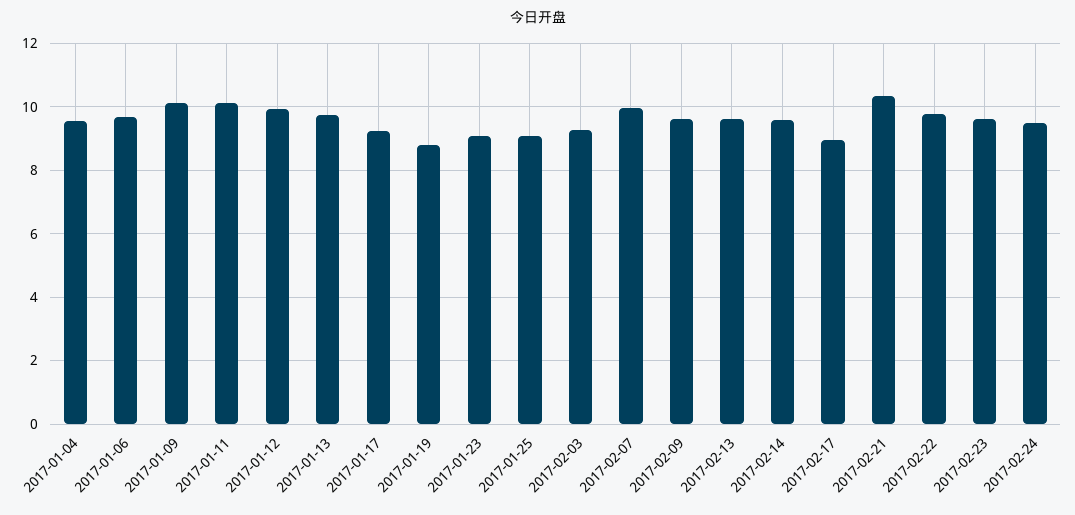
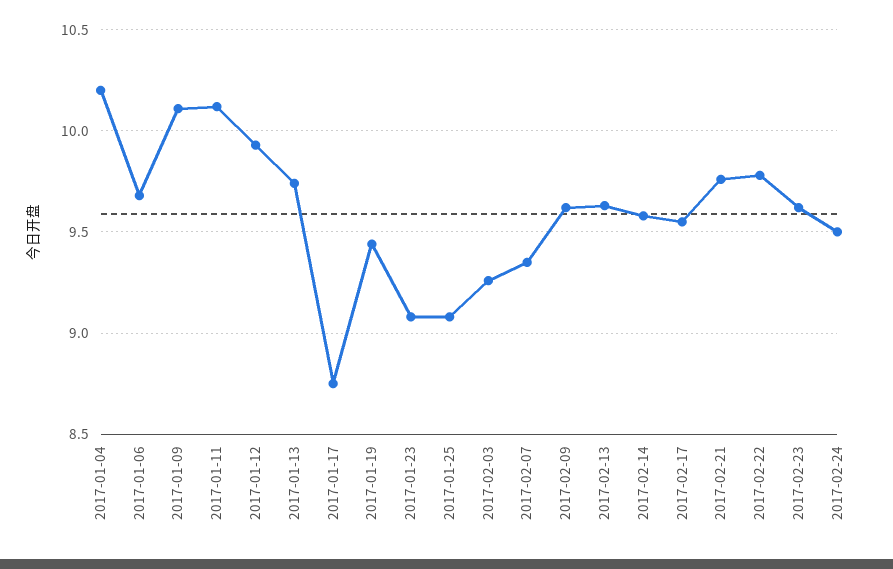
  {
-   "2017-01-04": 9.6,
+   "2017-01-04": 10.2,
    "2017-01-06": 9.7,
    "2017-01-09": 10.1,
    "2017-01-11": 10.1,
    "2017-01-12": 9.95,
    "2017-01-13": 9.75,
-   "2017-01-17": 9.2,
+   "2017-01-17": 8.75,
-   "2017-01-19": 8.8,
+   "2017-01-19": 9.45,
    "2017-01-23": 9.1,
    "2017-01-25": 9.1,
    "2017-02-03": 9.25,
-   "2017-02-07": 10,
+   "2017-02-07": 9.35,
    "2017-02-09": 9.6,
    "2017-02-13": 9.65,
    "2017-02-14": 9.6,
-   "2017-02-17": 9,
+   "2017-02-17": 9.55,
-   "2017-02-21": 10.4,
+   "2017-02-21": 9.75,
    "2017-02-22": 9.8,
    "2017-02-23": 9.6,
    "2017-02-24": 9.5
  }

